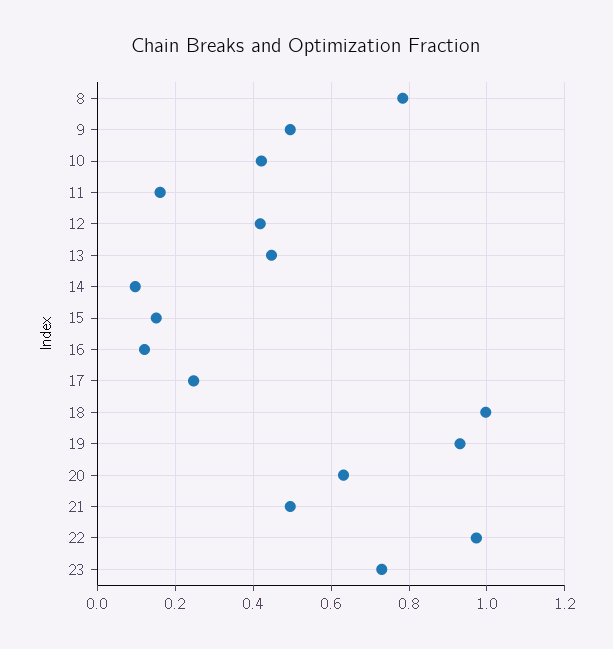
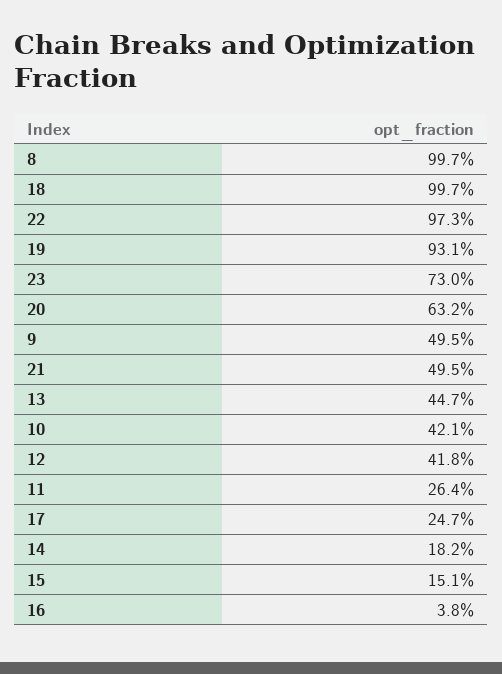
  {
-   "8": 0.78,
+   "8": 0.997,
    "9": 0.495,
    "10": 0.421,
-   "11": 0.16,
+   "11": 0.264,
    "12": 0.418,
    "13": 0.447,
-   "14": 0.1,
+   "14": 0.182,
    "15": 0.151,
-   "16": 0.12,
+   "16": 0.038,
    "17": 0.247,
    "18": 0.997,
    "19": 0.931,
    "20": 0.632,
    "21": 0.495,
    "22": 0.973,
    "23": 0.73
  }

